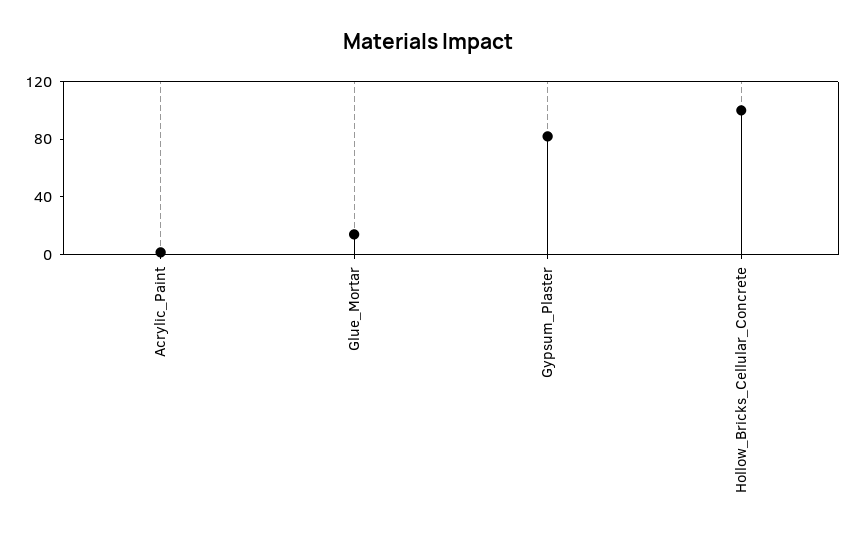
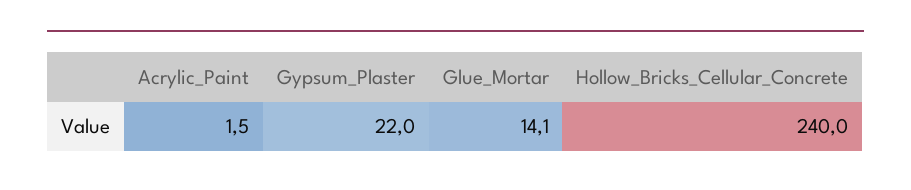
  {
    "Acrylic_Paint": 1.5,
    "Glue_Mortar": 14.1,
-   "Gypsum_Plaster": 80,
+   "Gypsum_Plaster": 22,
-   "Hollow_Bricks_Cellular_Concrete": 100
+   "Hollow_Bricks_Cellular_Concrete": 240
  }

